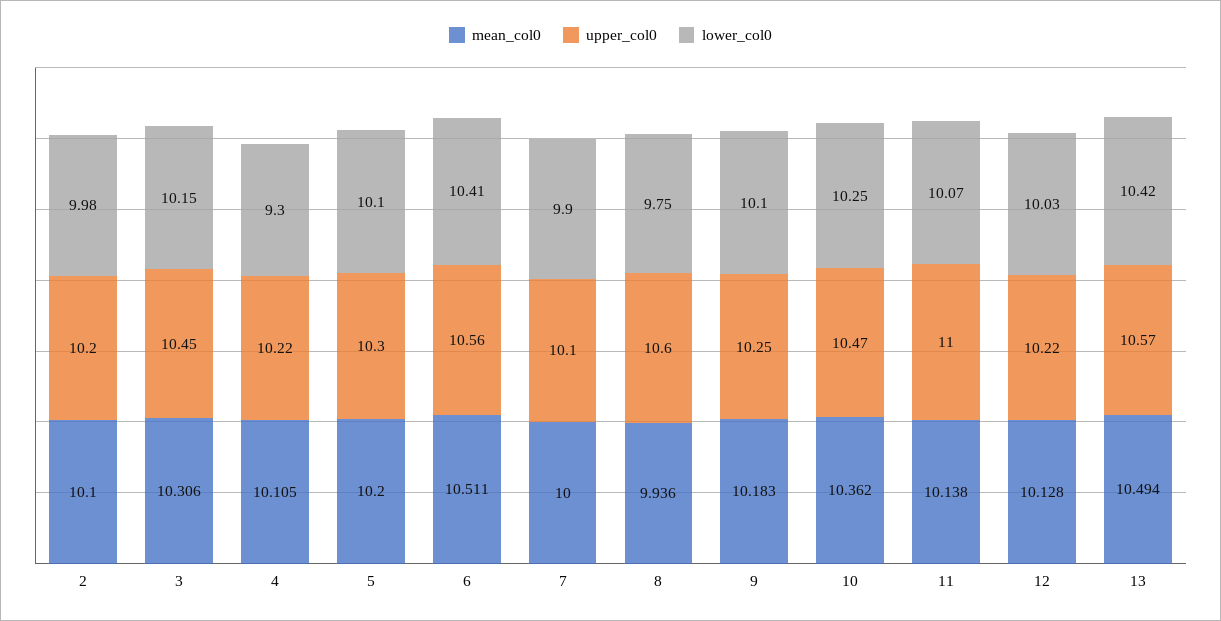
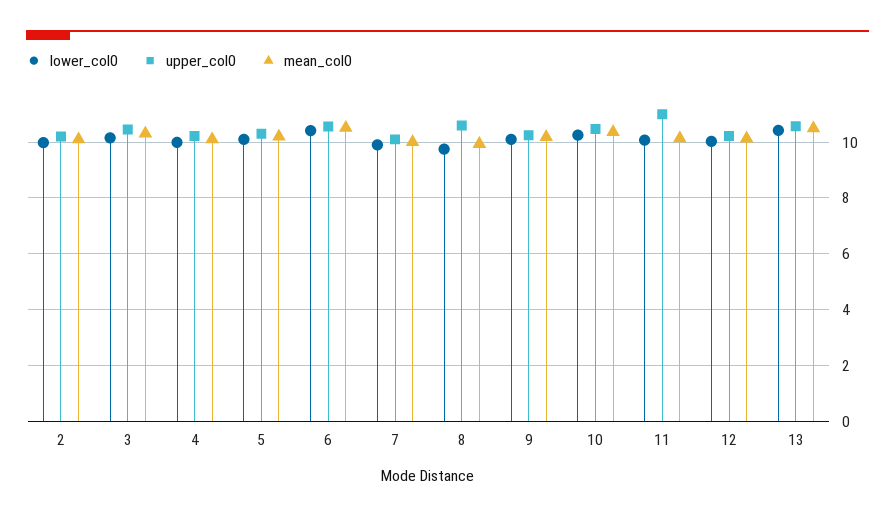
  {
    "mean_col0": {
      "2": 10.1,
      "3": 10.306,
      "4": 10.105,
      "5": 10.2,
      "6": 10.511,
      "7": 10,
      "8": 9.936,
      "9": 10.183,
      "10": 10.362,
      "11": 10.138,
      "12": 10.128,
      "13": 10.494
    },
    "upper_col0": {
      "2": 10.2,
      "3": 10.45,
      "4": 10.22,
      "5": 10.3,
      "6": 10.56,
      "7": 10.1,
      "8": 10.6,
      "9": 10.25,
      "10": 10.47,
      "11": 11,
      "12": 10.22,
      "13": 10.57
    },
    "lower_col0": {
      "2": 9.98,
      "3": 10.15,
-     "4": 9.3,
+     "4": 10,
      "5": 10.1,
      "6": 10.41,
      "7": 9.9,
      "8": 9.75,
      "9": 10.1,
      "10": 10.25,
      "11": 10.07,
      "12": 10.03,
      "13": 10.42
    }
  }

